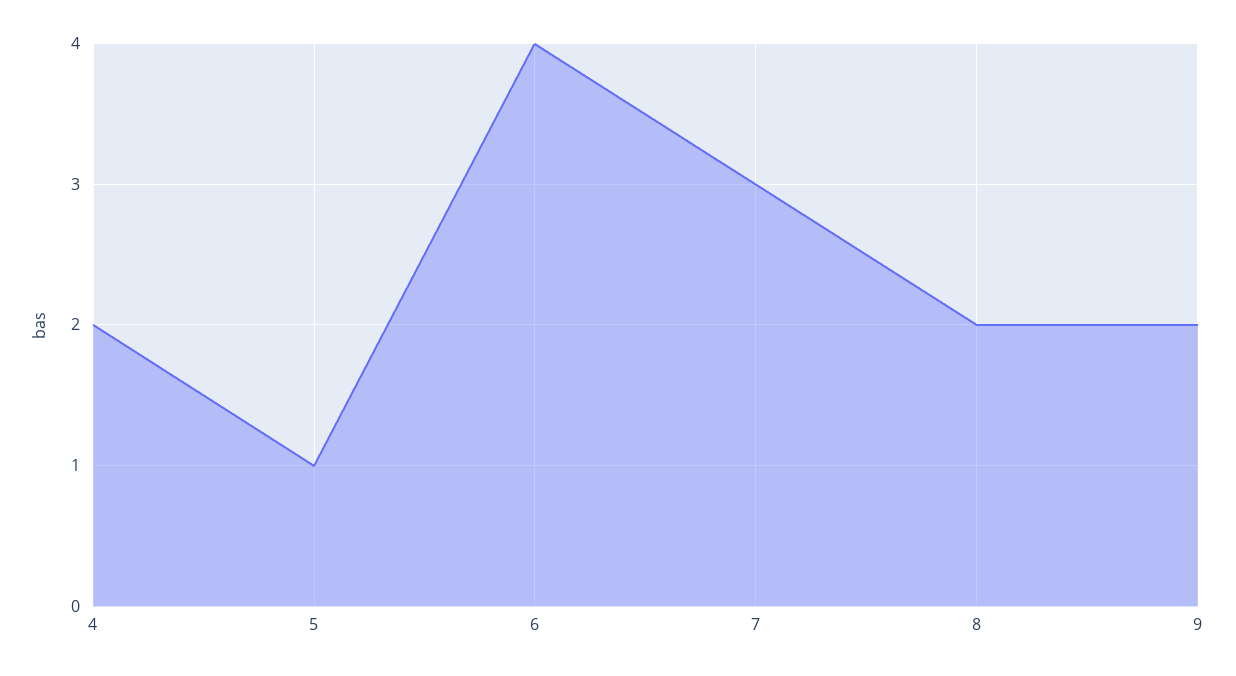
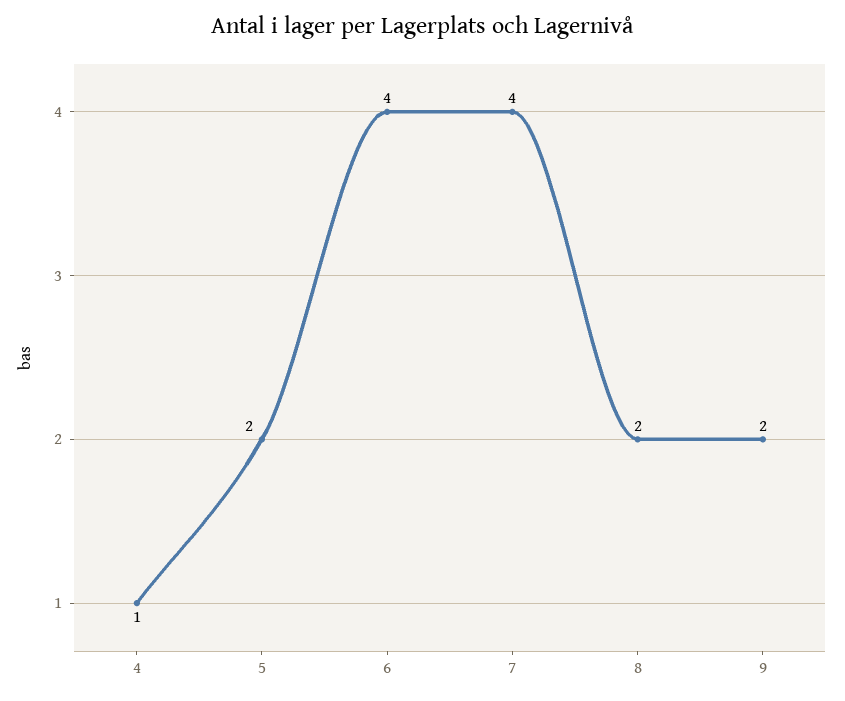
  {
-   "4": 2,
+   "4": 1,
-   "5": 1,
+   "5": 2,
    "6": 4,
-   "7": 3,
+   "7": 4,
    "8": 2,
    "9": 2
  }

